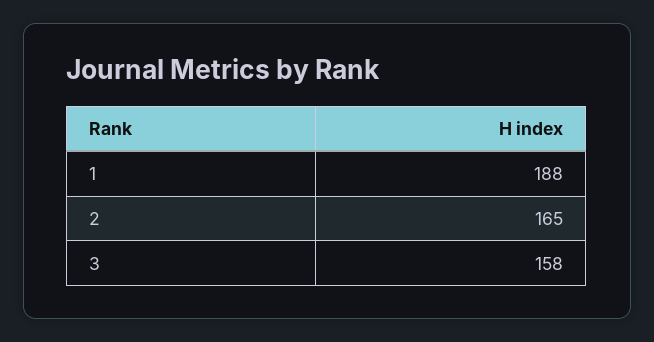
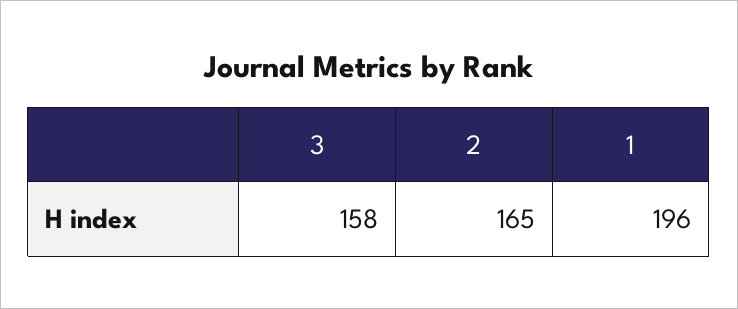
  {
-   "1": 188,
+   "1": 196,
    "2": 165,
    "3": 158
  }

